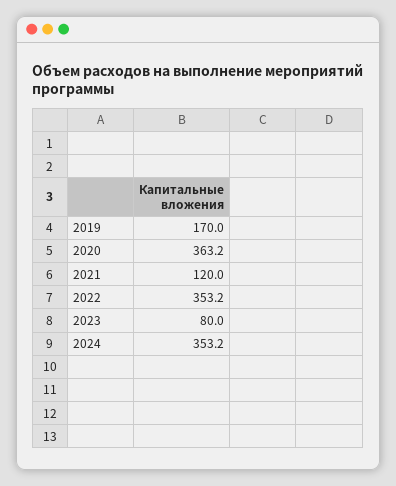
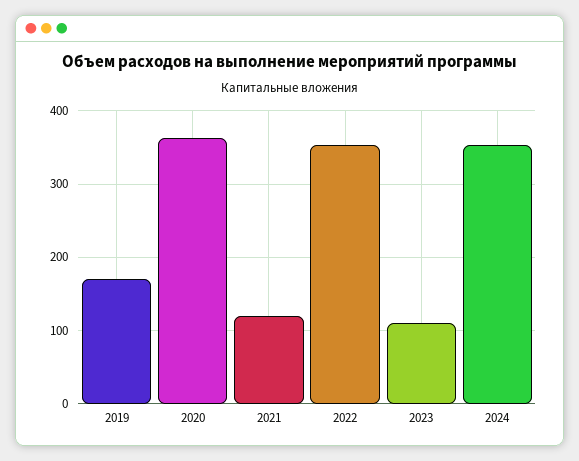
  {
    "2019": 170,
    "2020": 363.2,
    "2021": 120,
    "2022": 353.2,
-   "2023": 80,
+   "2023": 110,
    "2024": 353.2
  }

